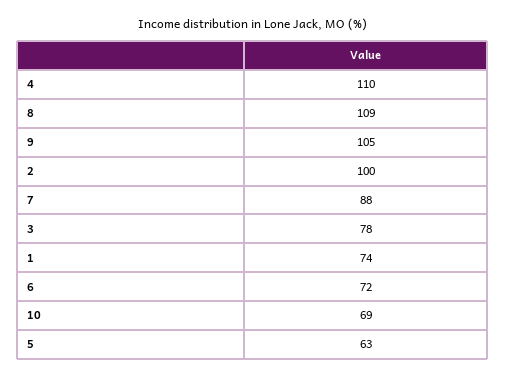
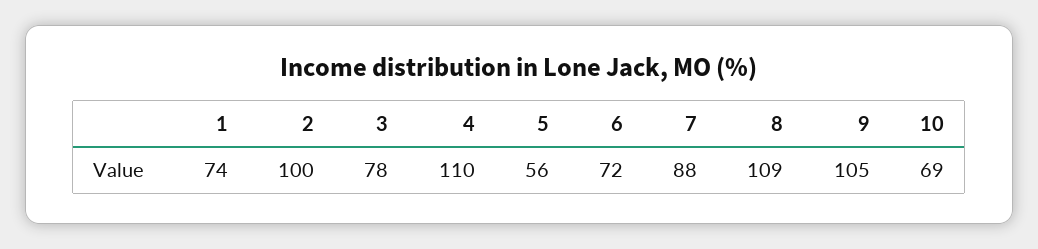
  {
    "4": 110,
    "8": 109,
    "9": 105,
    "2": 100,
    "7": 88,
    "3": 78,
    "1": 74,
    "6": 72,
    "10": 69,
-   "5": 63
+   "5": 56
  }

